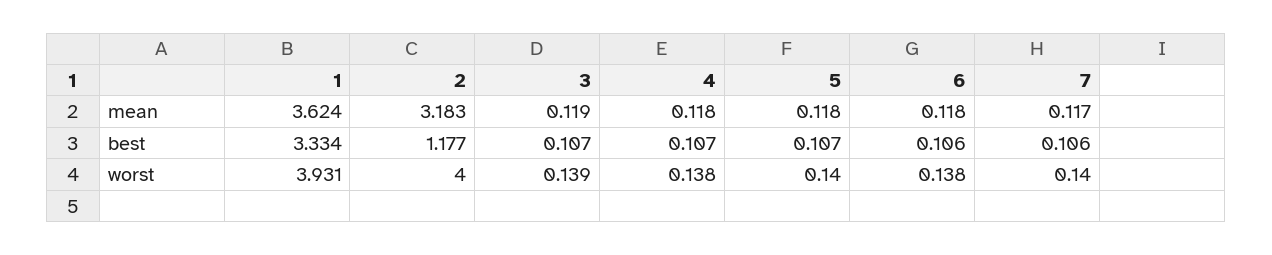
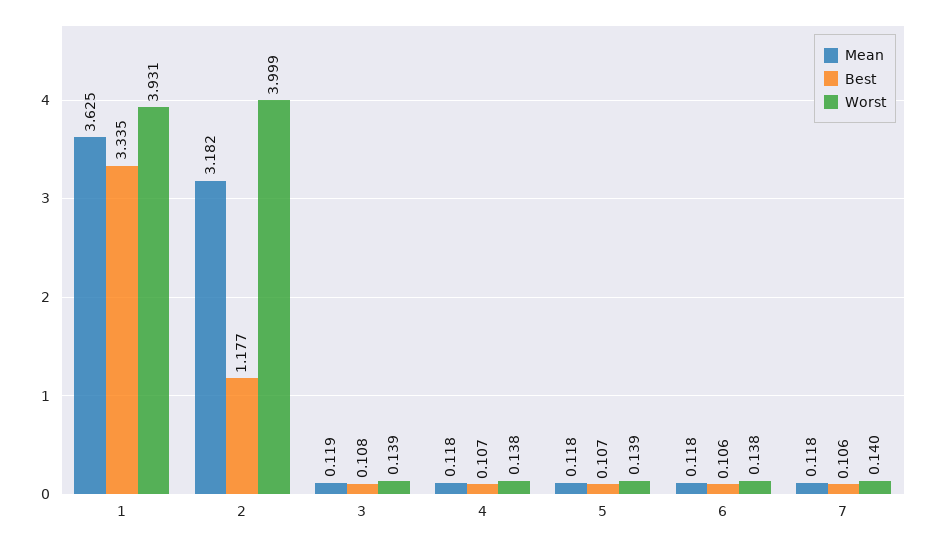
  {
    "mean": {
-     "1": 3.624,
+     "1": 3.625,
-     "2": 3.183,
+     "2": 3.182,
      "3": 0.119,
      "4": 0.118,
      "5": 0.118,
      "6": 0.118,
-     "7": 0.117
+     "7": 0.118
    },
    "best": {
-     "1": 3.334,
+     "1": 3.335,
      "2": 1.177,
-     "3": 0.107,
+     "3": 0.108,
      "4": 0.107,
      "5": 0.107,
      "6": 0.106,
      "7": 0.106
    },
    "worst": {
      "1": 3.931,
-     "2": 4,
+     "2": 3.999,
      "3": 0.139,
      "4": 0.138,
-     "5": 0.14,
+     "5": 0.139,
      "6": 0.138,
      "7": 0.14
    }
  }

